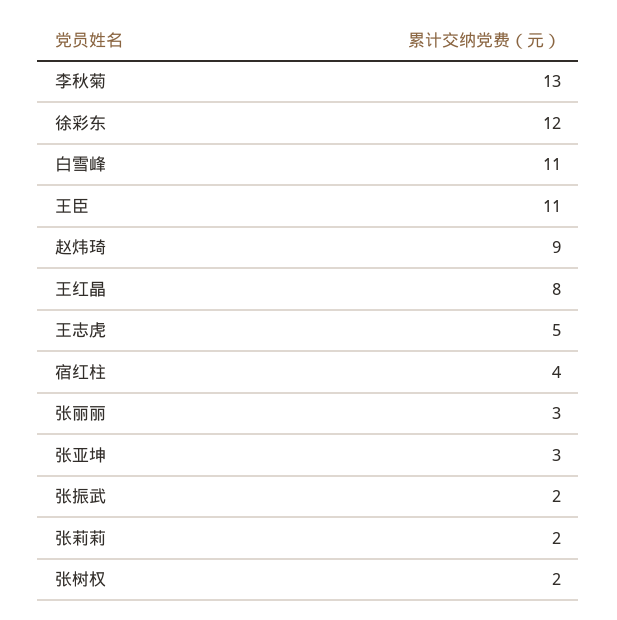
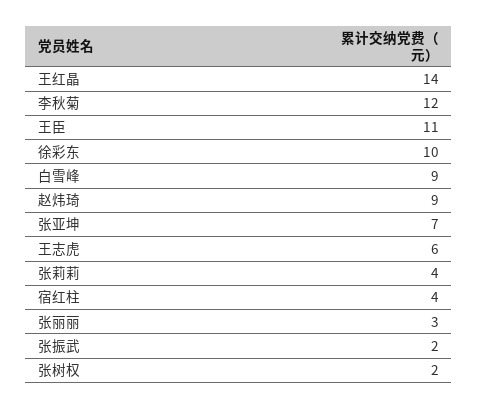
  {
-   "李秋菊": 13,
+   "李秋菊": 12,
-   "徐彩东": 12,
+   "徐彩东": 10,
-   "白雪峰": 11,
+   "白雪峰": 9,
    "王臣": 11,
    "赵炜琦": 9,
-   "王红晶": 8,
+   "王红晶": 14,
-   "王志虎": 5,
+   "王志虎": 6,
    "宿红柱": 4,
    "张丽丽": 3,
-   "张亚坤": 3,
+   "张亚坤": 7,
    "张振武": 2,
-   "张莉莉": 2,
+   "张莉莉": 4,
    "张树权": 2
  }

